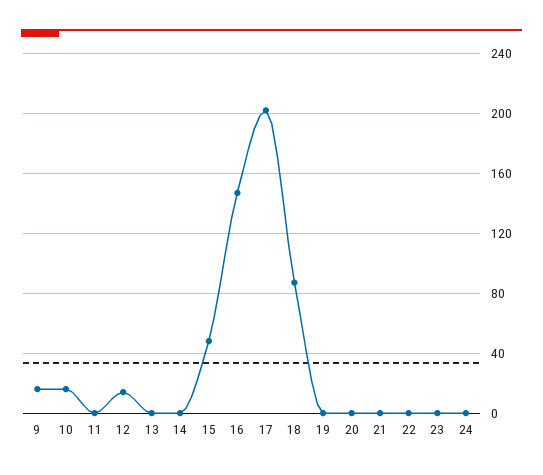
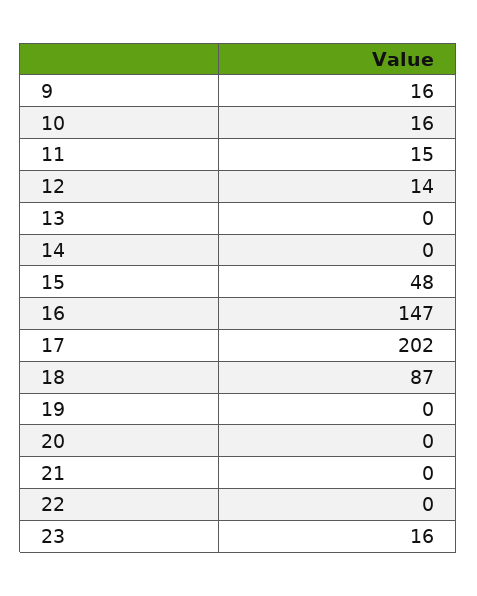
  {
    "9": 16,
    "10": 16,
-   "11": 0,
+   "11": 15,
    "12": 14,
    "13": 0,
    "14": 0,
    "15": 48,
    "16": 147,
    "17": 202,
    "18": 87,
    "19": 0,
    "20": 0,
    "21": 0,
    "22": 0,
-   "23": 0,
+   "23": 16
-   "24": 0
  }

